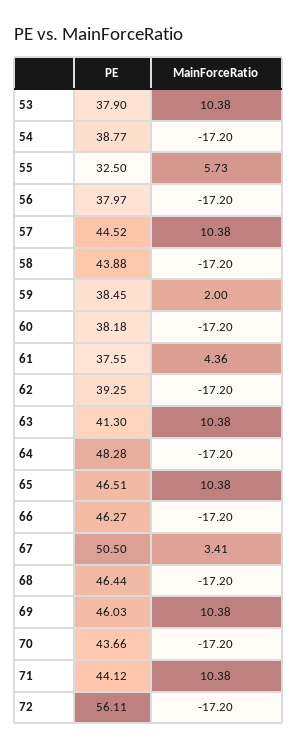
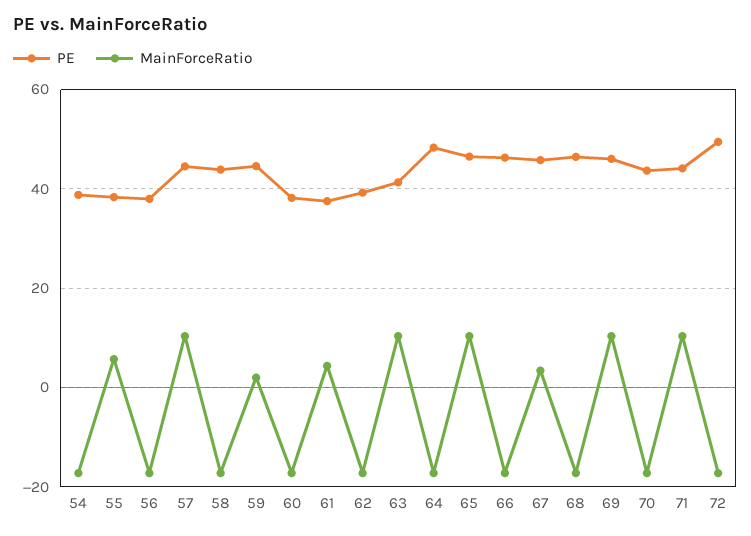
  {
    "PE": {
-     "53": 37.9,
      "54": 38.77,
-     "55": 32.5,
+     "55": 38,
      "56": 37.97,
      "57": 44.52,
      "58": 43.88,
-     "59": 38.45,
+     "59": 44,
      "60": 38.18,
      "61": 37.55,
      "62": 39.25,
      "63": 41.3,
      "64": 48.28,
      "65": 46.51,
      "66": 46.27,
-     "67": 50.5,
+     "67": 46,
      "68": 46.44,
      "69": 46.03,
      "70": 43.66,
      "71": 44.12,
-     "72": 56.11
+     "72": 50
    },
    "MainForceRatio": {
-     "53": 10.38,
      "54": -17.2,
      "55": 5.73,
      "56": -17.2,
      "57": 10.38,
      "58": -17.2,
      "59": 2,
      "60": -17.2,
      "61": 4.36,
      "62": -17.2,
      "63": 10.38,
      "64": -17.2,
      "65": 10.38,
      "66": -17.2,
      "67": 3.41,
      "68": -17.2,
      "69": 10.38,
      "70": -17.2,
      "71": 10.38,
      "72": -17.2
    }
  }

